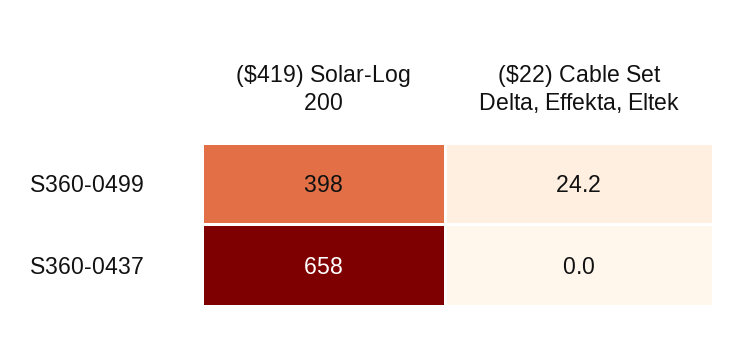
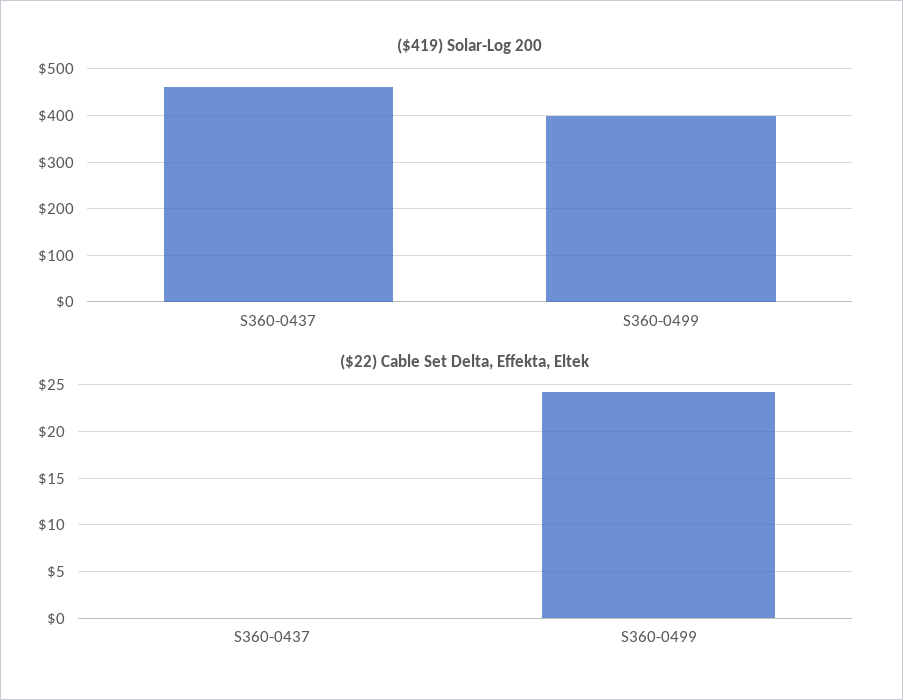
  {
    "($419) Solar-Log 200": {
      "S360-0499": 398,
-     "S360-0437": 658
+     "S360-0437": 460
    },
    "($22) Cable Set Delta, Effekta, Eltek": {
      "S360-0499": 24.2,
      "S360-0437": 0
    }
  }

